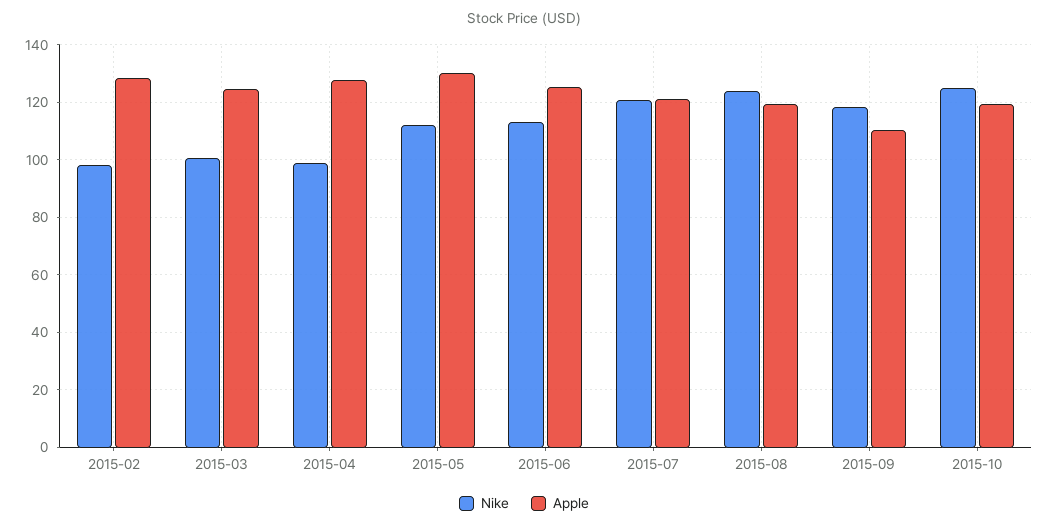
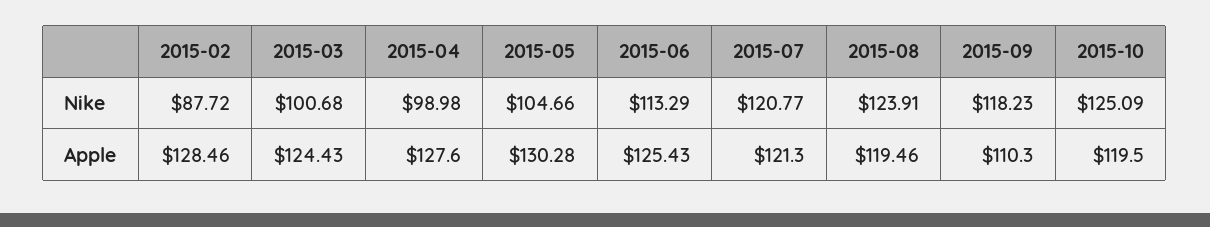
  {
    "Nike": {
-     "2015-02": 97.5,
+     "2015-02": 87.72,
      "2015-03": 100.68,
      "2015-04": 98.98,
-     "2015-05": 112.5,
+     "2015-05": 104.66,
      "2015-06": 113.29,
      "2015-07": 120.77,
      "2015-08": 123.91,
      "2015-09": 118.23,
      "2015-10": 125.09
    },
    "Apple": {
      "2015-02": 128.46,
      "2015-03": 124.43,
      "2015-04": 127.6,
      "2015-05": 130.28,
      "2015-06": 125.43,
      "2015-07": 121.3,
      "2015-08": 119.46,
      "2015-09": 110.3,
      "2015-10": 119.5
    }
  }

